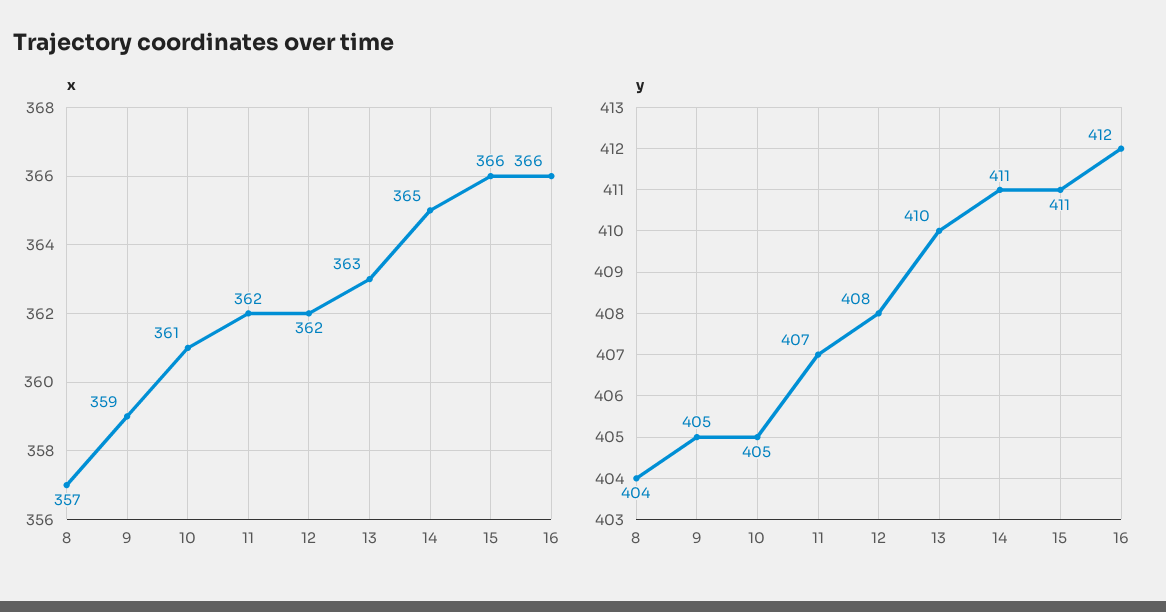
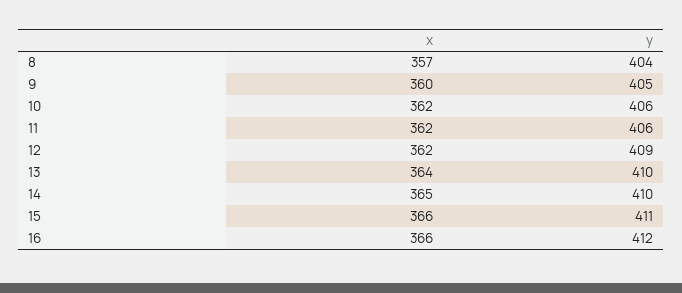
  {
    "x": {
      "8": 357,
-     "9": 359,
+     "9": 360,
-     "10": 361,
+     "10": 362,
      "11": 362,
      "12": 362,
-     "13": 363,
+     "13": 364,
      "14": 365,
      "15": 366,
      "16": 366
    },
    "y": {
      "8": 404,
      "9": 405,
-     "10": 405,
+     "10": 406,
-     "11": 407,
+     "11": 406,
-     "12": 408,
+     "12": 409,
      "13": 410,
-     "14": 411,
+     "14": 410,
      "15": 411,
      "16": 412
    }
  }

